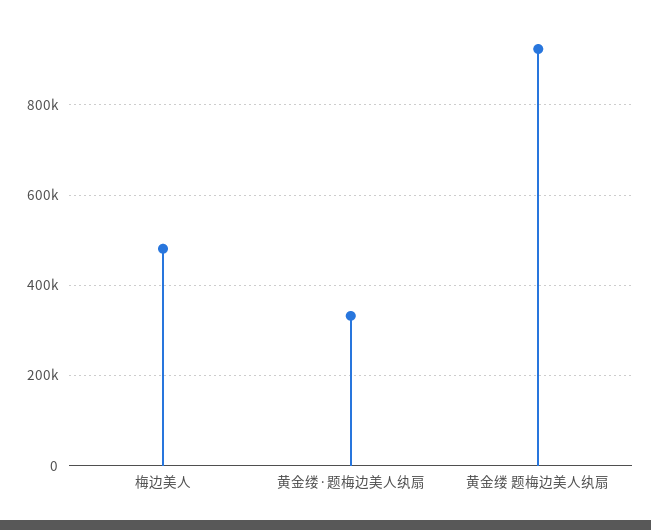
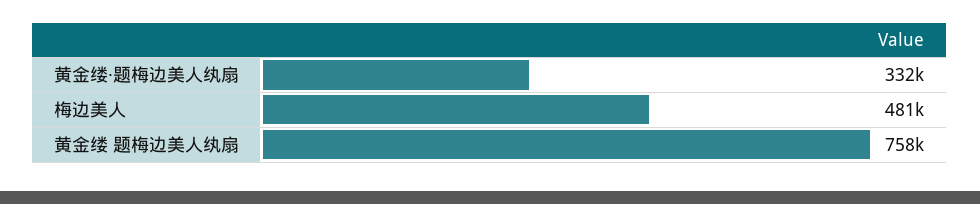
  {
    "梅边美人": 481000,
    "黄金缕·题梅边美人纨扇": 332000,
-   "黄金缕 题梅边美人纨扇": 920000
+   "黄金缕 题梅边美人纨扇": 758000
  }

